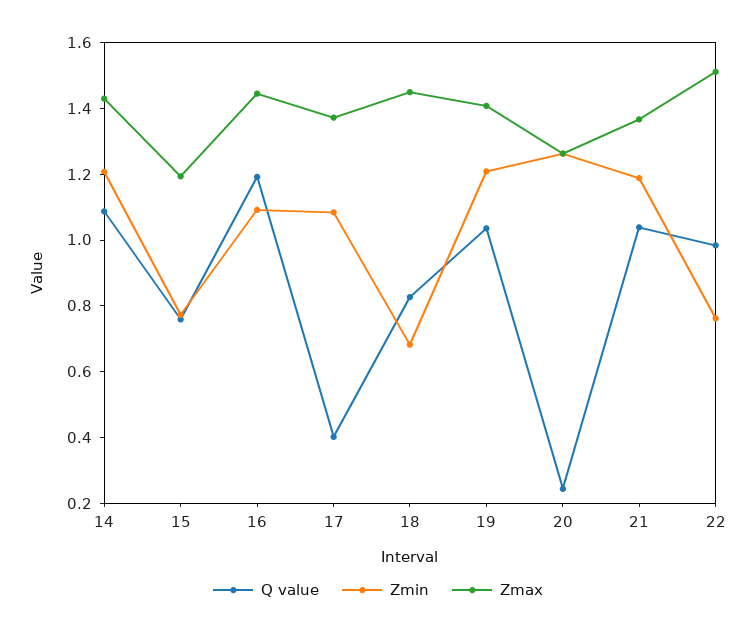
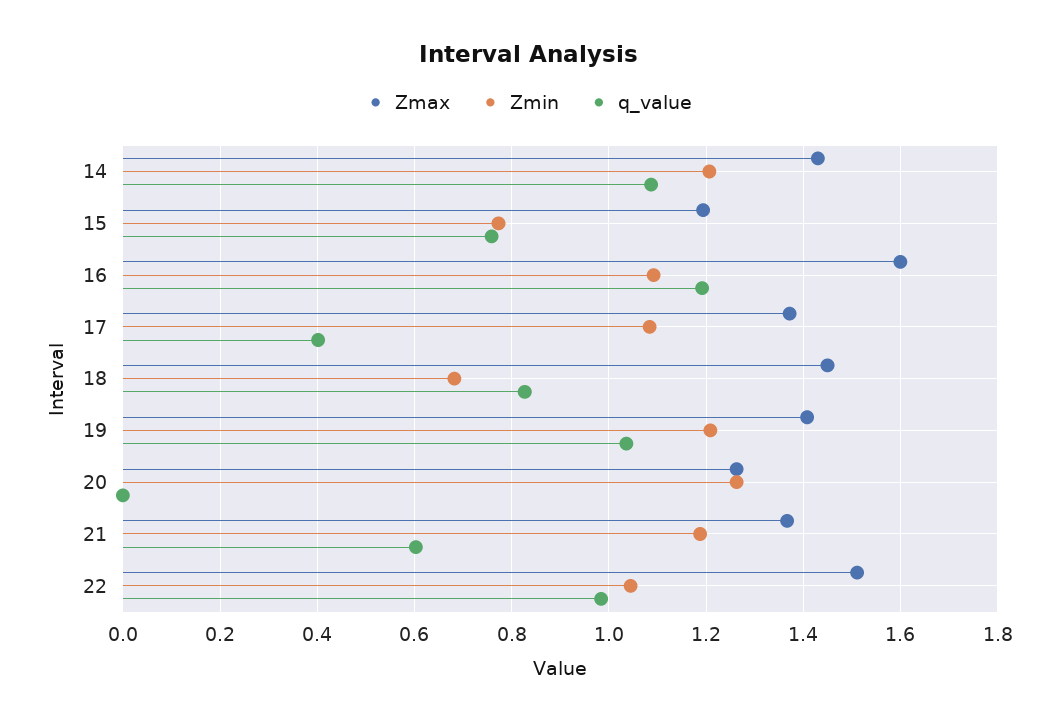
  {
    "Q value": {
      "14": 1.08,
      "15": 0.76,
      "16": 1.2,
      "17": 0.4,
      "18": 0.82,
      "19": 1.04,
-     "20": 0.25,
+     "20": 0,
-     "21": 1.05,
+     "21": 0.6,
      "22": 0.98
    },
    "Zmin": {
      "14": 1.2,
      "15": 0.78,
      "16": 1.1,
      "17": 1.08,
      "18": 0.68,
      "19": 1.2,
      "20": 1.26,
      "21": 1.18,
-     "22": 0.75
+     "22": 1.04
    },
    "Zmax": {
      "14": 1.44,
      "15": 1.2,
-     "16": 1.45,
+     "16": 1.6,
      "17": 1.38,
      "18": 1.46,
      "19": 1.4,
      "20": 1.26,
      "21": 1.36,
      "22": 1.52
    }
  }

